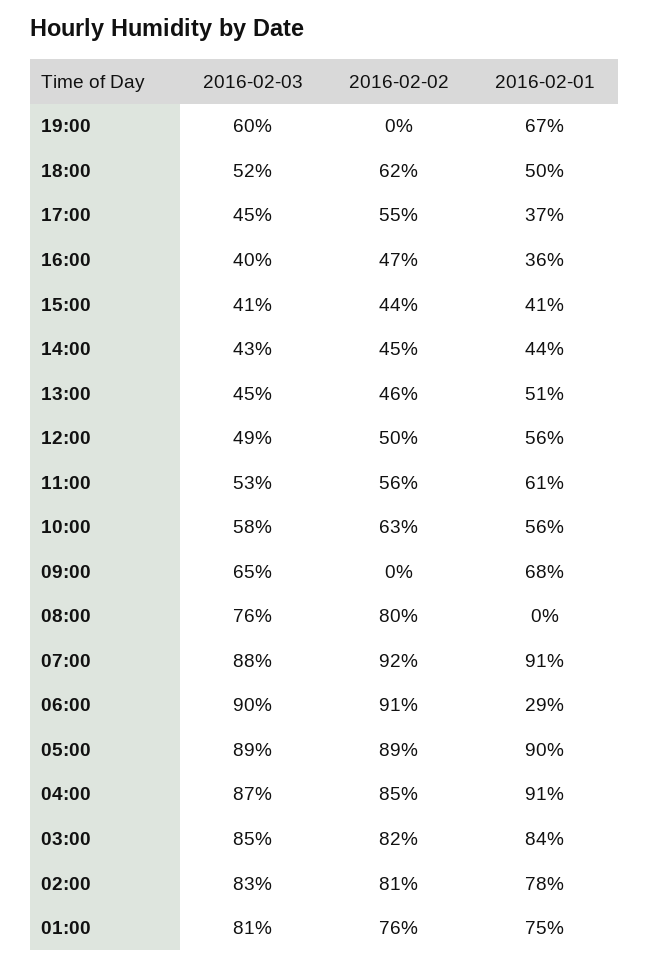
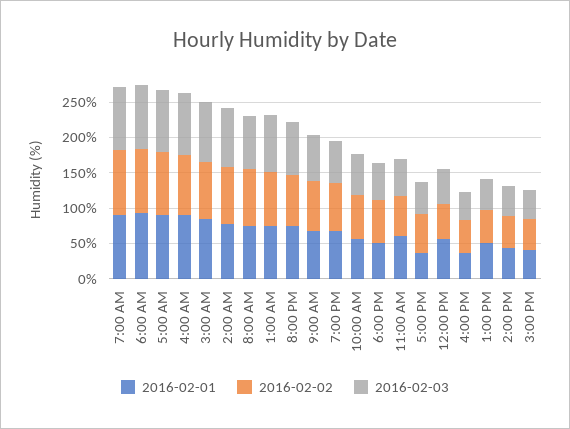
  {
    "2016-02-03": {
      "19:00": 60,
      "18:00": 52,
      "17:00": 45,
      "16:00": 40,
      "15:00": 41,
      "14:00": 43,
      "13:00": 45,
      "12:00": 49,
      "11:00": 53,
      "10:00": 58,
      "09:00": 65,
      "08:00": 76,
      "07:00": 88,
      "06:00": 90,
      "05:00": 89,
      "04:00": 87,
      "03:00": 85,
      "02:00": 83,
-     "01:00": 81
+     "01:00": 81,
+     "8:00 PM": 75
    },
    "2016-02-02": {
-     "19:00": 0,
+     "19:00": 75,
      "18:00": 62,
      "17:00": 55,
      "16:00": 47,
      "15:00": 44,
      "14:00": 45,
      "13:00": 46,
      "12:00": 50,
      "11:00": 56,
      "10:00": 63,
-     "09:00": 0,
+     "09:00": 75,
      "08:00": 80,
      "07:00": 92,
      "06:00": 91,
      "05:00": 89,
      "04:00": 85,
      "03:00": 82,
      "02:00": 81,
-     "01:00": 76
+     "01:00": 76,
+     "8:00 PM": 75
    },
    "2016-02-01": {
      "19:00": 67,
      "18:00": 50,
      "17:00": 37,
      "16:00": 36,
      "15:00": 41,
      "14:00": 44,
      "13:00": 51,
      "12:00": 56,
      "11:00": 61,
      "10:00": 56,
      "09:00": 68,
-     "08:00": 0,
+     "08:00": 75,
      "07:00": 91,
-     "06:00": 29,
+     "06:00": 100,
      "05:00": 90,
      "04:00": 91,
      "03:00": 84,
      "02:00": 78,
-     "01:00": 75
+     "01:00": 75,
+     "8:00 PM": 75
    }
  }

